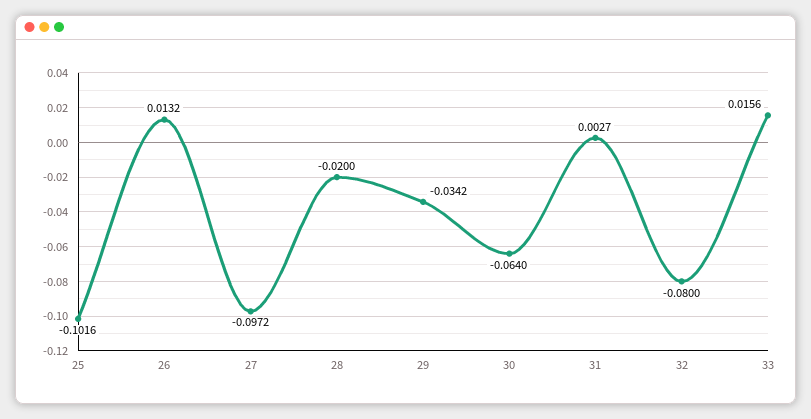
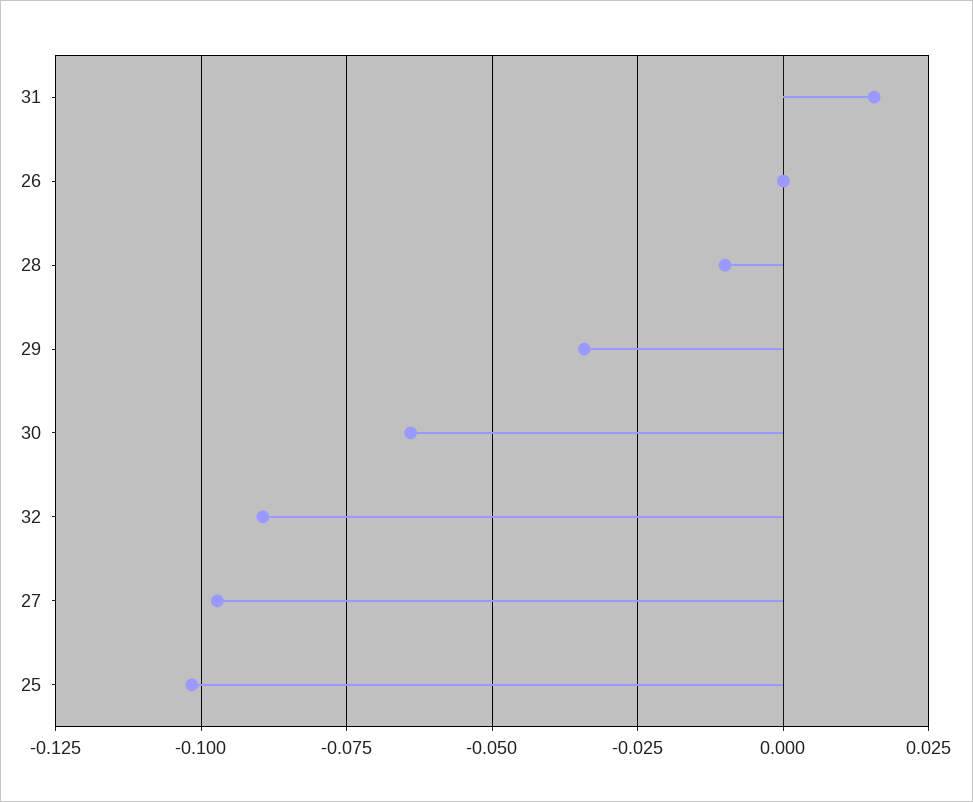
  {
    "25": -0.1016,
-   "26": 0.0132,
+   "26": 0,
    "27": -0.0972,
-   "28": -0.02,
+   "28": -0.01,
    "29": -0.0342,
    "30": -0.064,
-   "31": 0.0027,
+   "31": 0.015,
-   "32": -0.08,
+   "32": -0.09
-   "33": 0.0156
  }

